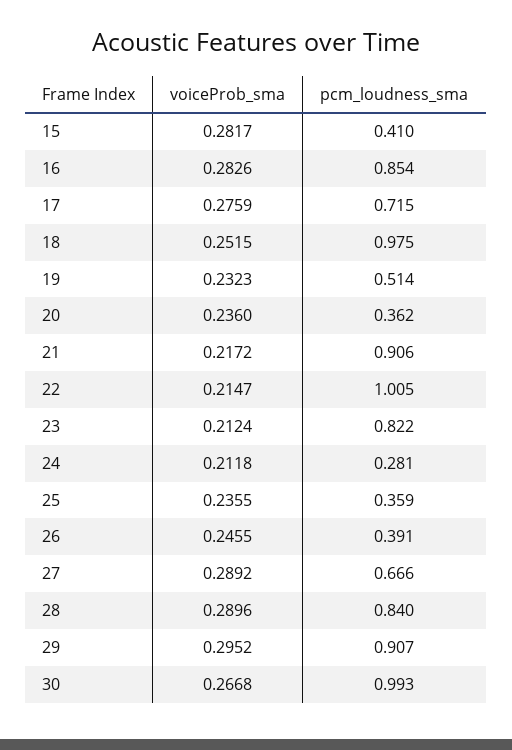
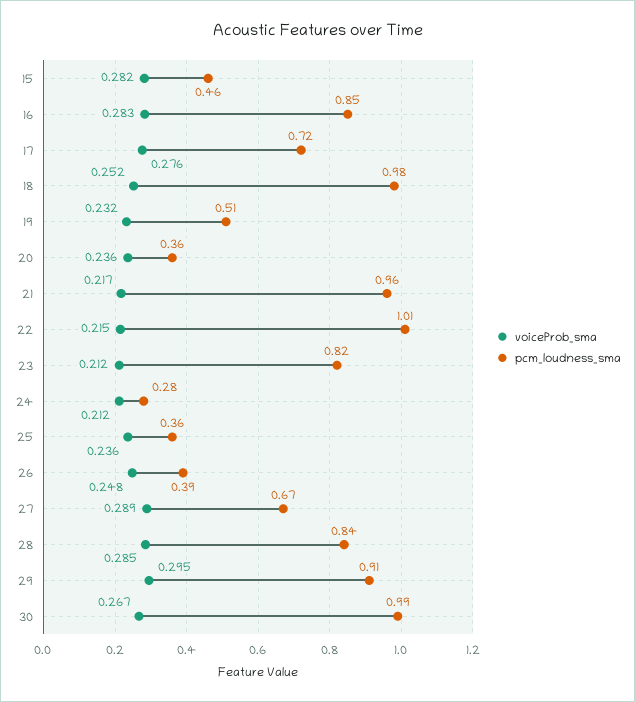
  {
    "voiceProb_sma": {
      "15": 0.2817,
      "16": 0.2826,
      "17": 0.2759,
      "18": 0.2515,
      "19": 0.2323,
      "20": 0.236,
      "21": 0.2172,
      "22": 0.2147,
      "23": 0.2124,
      "24": 0.2118,
      "25": 0.2355,
-     "26": 0.2455,
+     "26": 0.248,
      "27": 0.2892,
-     "28": 0.2896,
+     "28": 0.285,
      "29": 0.2952,
      "30": 0.2668
    },
    "pcm_loudness_sma": {
-     "15": 0.41,
+     "15": 0.46,
      "16": 0.854,
      "17": 0.715,
      "18": 0.975,
      "19": 0.514,
      "20": 0.362,
-     "21": 0.906,
+     "21": 0.96,
      "22": 1.005,
      "23": 0.822,
      "24": 0.281,
      "25": 0.359,
      "26": 0.391,
      "27": 0.666,
      "28": 0.84,
      "29": 0.907,
      "30": 0.993
    }
  }

